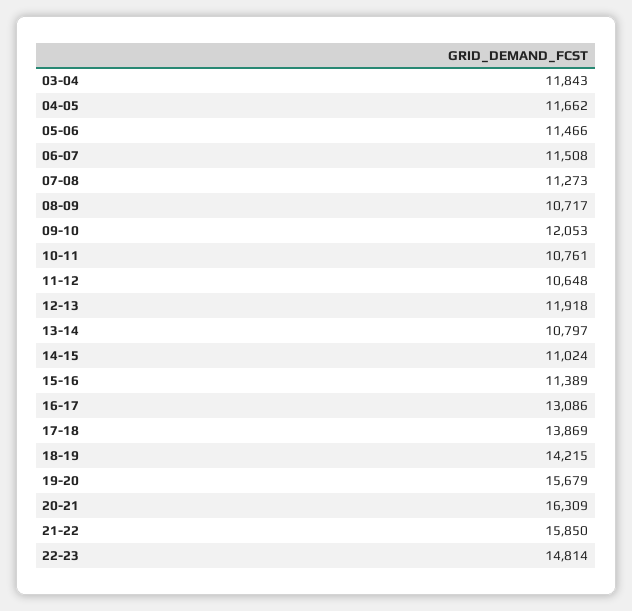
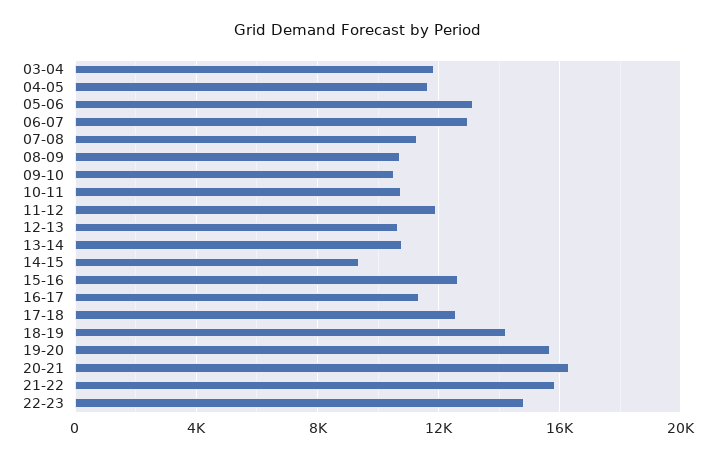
  {
    "03-04": 11843,
    "04-05": 11662,
-   "05-06": 11466,
+   "05-06": 13000,
-   "06-07": 11508,
+   "06-07": 13000,
    "07-08": 11273,
    "08-09": 10717,
-   "09-10": 12053,
+   "09-10": 10500,
    "10-11": 10761,
-   "11-12": 10648,
+   "11-12": 12000,
-   "12-13": 11918,
+   "12-13": 10500,
    "13-14": 10797,
-   "14-15": 11024,
+   "14-15": 9500,
-   "15-16": 11389,
+   "15-16": 12500,
-   "16-17": 13086,
+   "16-17": 11500,
-   "17-18": 13869,
+   "17-18": 12500,
    "18-19": 14215,
    "19-20": 15679,
    "20-21": 16309,
    "21-22": 15850,
    "22-23": 14814
  }

